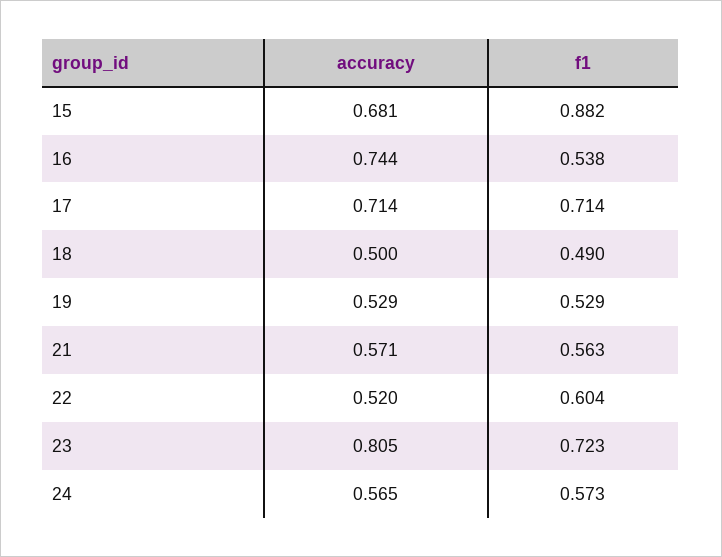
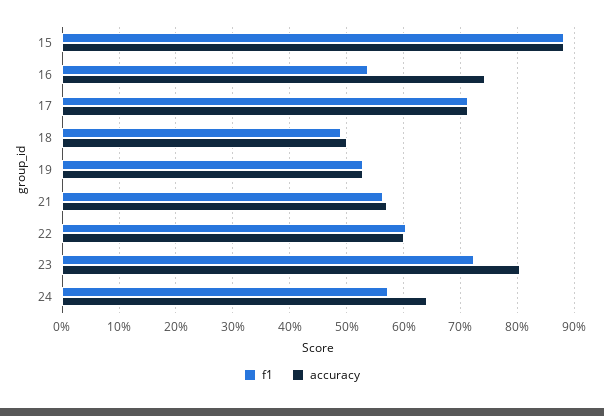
  {
    "accuracy": {
-     "15": 0.681,
+     "15": 0.88,
      "16": 0.744,
      "17": 0.714,
      "18": 0.5,
      "19": 0.529,
      "21": 0.571,
-     "22": 0.52,
+     "22": 0.6,
      "23": 0.805,
-     "24": 0.565
+     "24": 0.64
    },
    "f1": {
      "15": 0.882,
      "16": 0.538,
      "17": 0.714,
      "18": 0.49,
      "19": 0.529,
      "21": 0.563,
      "22": 0.604,
      "23": 0.723,
      "24": 0.573
    }
  }

